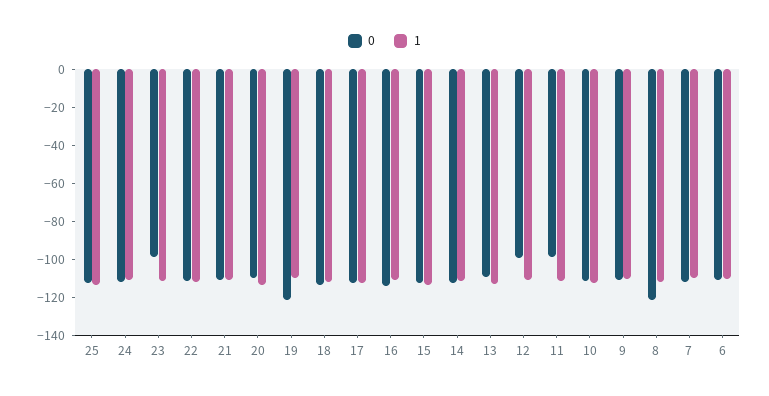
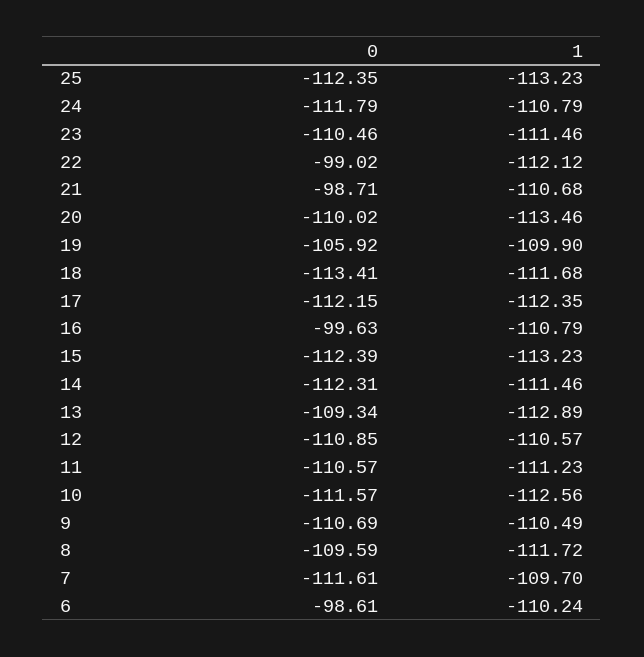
  {
    "0": {
      "25": -112.35,
      "24": -111.79,
-     "23": -100,
+     "23": -110.46,
-     "22": -110,
+     "22": -99.02,
-     "21": -110,
+     "21": -98.71,
      "20": -110.02,
-     "19": -120,
+     "19": -105.92,
      "18": -113.41,
      "17": -112.15,
-     "16": -115,
+     "16": -99.63,
      "15": -112.39,
      "14": -112.31,
      "13": -109.34,
-     "12": -100,
+     "12": -110.85,
-     "11": -100,
+     "11": -110.57,
      "10": -111.57,
      "9": -110.69,
-     "8": -120,
+     "8": -109.59,
      "7": -111.61,
-     "6": -110
+     "6": -98.61
    },
    "1": {
      "25": -113.23,
      "24": -110.79,
      "23": -111.46,
      "22": -112.12,
      "21": -110.68,
      "20": -113.46,
      "19": -109.9,
      "18": -111.68,
      "17": -112.35,
      "16": -110.79,
      "15": -113.23,
      "14": -111.46,
      "13": -112.89,
      "12": -110.57,
      "11": -111.23,
      "10": -112.56,
      "9": -110.49,
      "8": -111.72,
      "7": -109.7,
      "6": -110.24
    }
  }

